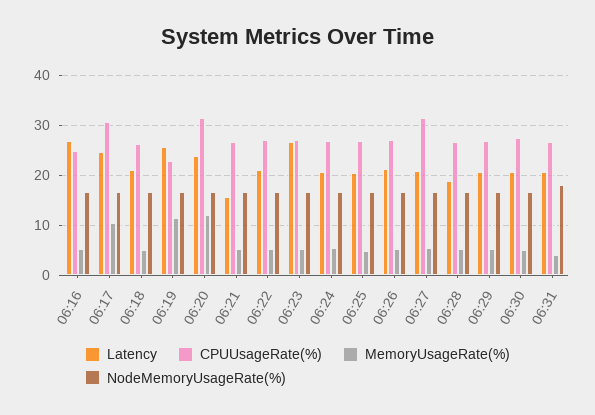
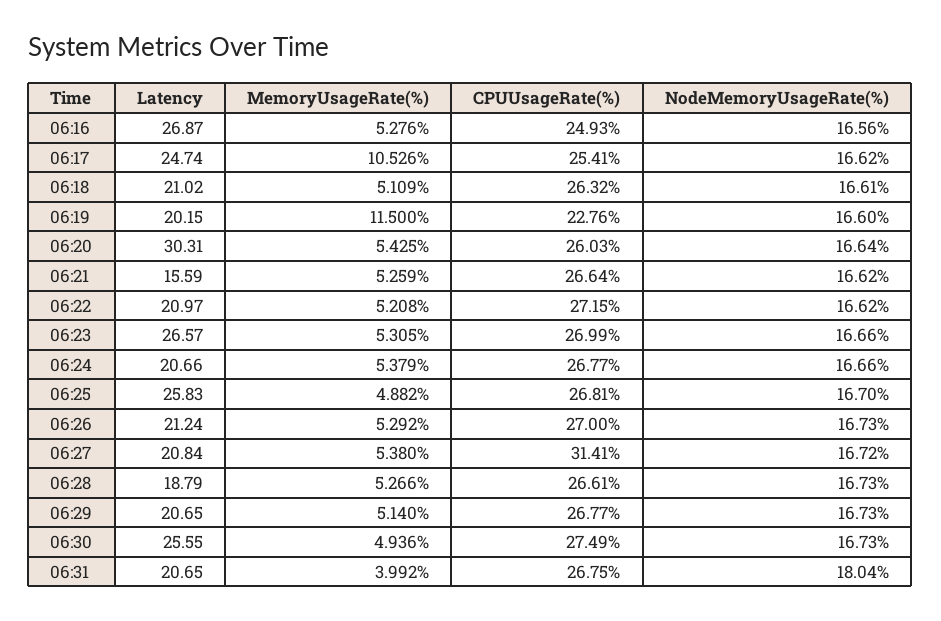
  {
    "Latency": {
      "06:16": 26.87,
      "06:17": 24.74,
      "06:18": 21.02,
-     "06:19": 26,
+     "06:19": 20.15,
-     "06:20": 24,
+     "06:20": 30.31,
      "06:21": 15.59,
      "06:22": 20.97,
      "06:23": 26.57,
      "06:24": 20.66,
-     "06:25": 20,
+     "06:25": 25.83,
      "06:26": 21.24,
      "06:27": 20.84,
      "06:28": 18.79,
      "06:29": 20.65,
-     "06:30": 20,
+     "06:30": 25.55,
      "06:31": 20.65
    },
    "CPUUsageRate(%)": {
      "06:16": 24.93,
-     "06:17": 30,
+     "06:17": 25.41,
      "06:18": 26.32,
      "06:19": 22.76,
-     "06:20": 32,
+     "06:20": 26.03,
      "06:21": 26.64,
      "06:22": 27.15,
      "06:23": 26.99,
      "06:24": 26.77,
      "06:25": 26.81,
      "06:26": 27,
      "06:27": 31.41,
      "06:28": 26.61,
      "06:29": 26.77,
      "06:30": 27.49,
      "06:31": 26.75
    },
    "MemoryUsageRate(%)": {
      "06:16": 5.276,
      "06:17": 10.526,
      "06:18": 5.109,
      "06:19": 11.5,
-     "06:20": 12,
+     "06:20": 5.425,
      "06:21": 5.259,
      "06:22": 5.208,
      "06:23": 5.305,
      "06:24": 5.379,
      "06:25": 4.882,
      "06:26": 5.292,
      "06:27": 5.38,
      "06:28": 5.266,
      "06:29": 5.14,
      "06:30": 4.936,
      "06:31": 3.992
    },
    "NodeMemoryUsageRate(%)": {
      "06:16": 16.56,
      "06:17": 16.62,
      "06:18": 16.61,
      "06:19": 16.6,
      "06:20": 16.64,
      "06:21": 16.62,
      "06:22": 16.62,
      "06:23": 16.66,
      "06:24": 16.66,
      "06:25": 16.7,
      "06:26": 16.73,
      "06:27": 16.72,
      "06:28": 16.73,
      "06:29": 16.73,
      "06:30": 16.73,
      "06:31": 18.04
    }
  }

